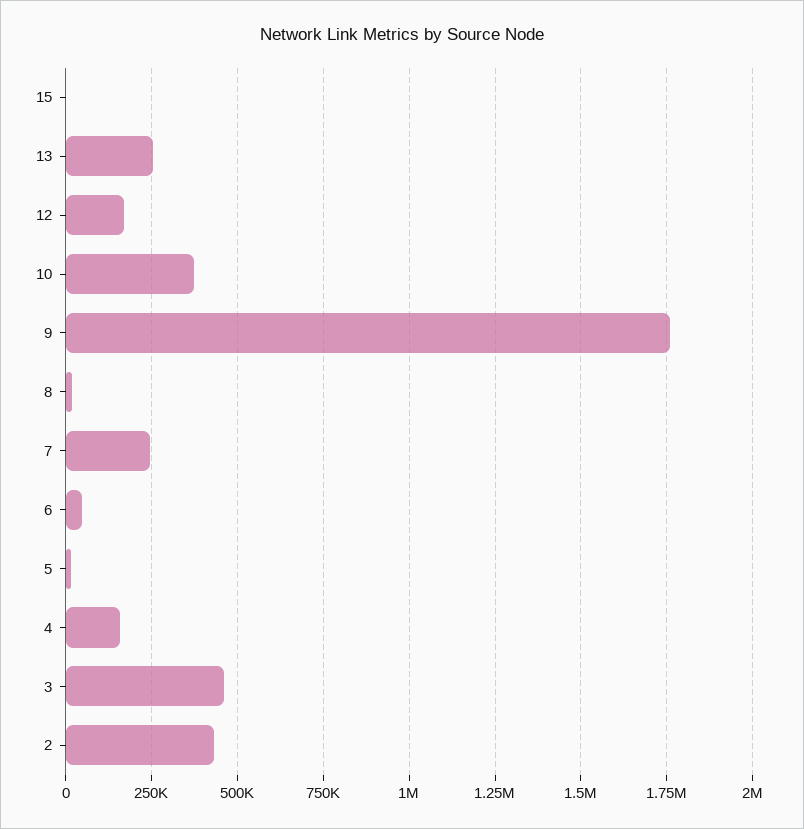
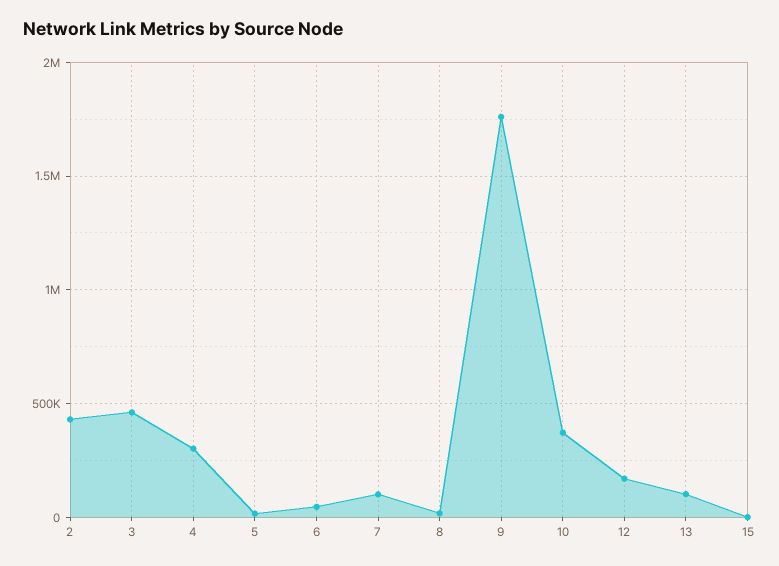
  {
    "15": 0,
-   "13": 250000,
+   "13": 100000,
    "12": 175000,
    "10": 375000,
    "9": 1750000,
    "8": 25000,
-   "7": 250000,
+   "7": 100000,
    "6": 50000,
    "5": 25000,
-   "4": 150000,
+   "4": 300000,
    "3": 450000,
    "2": 425000
  }

